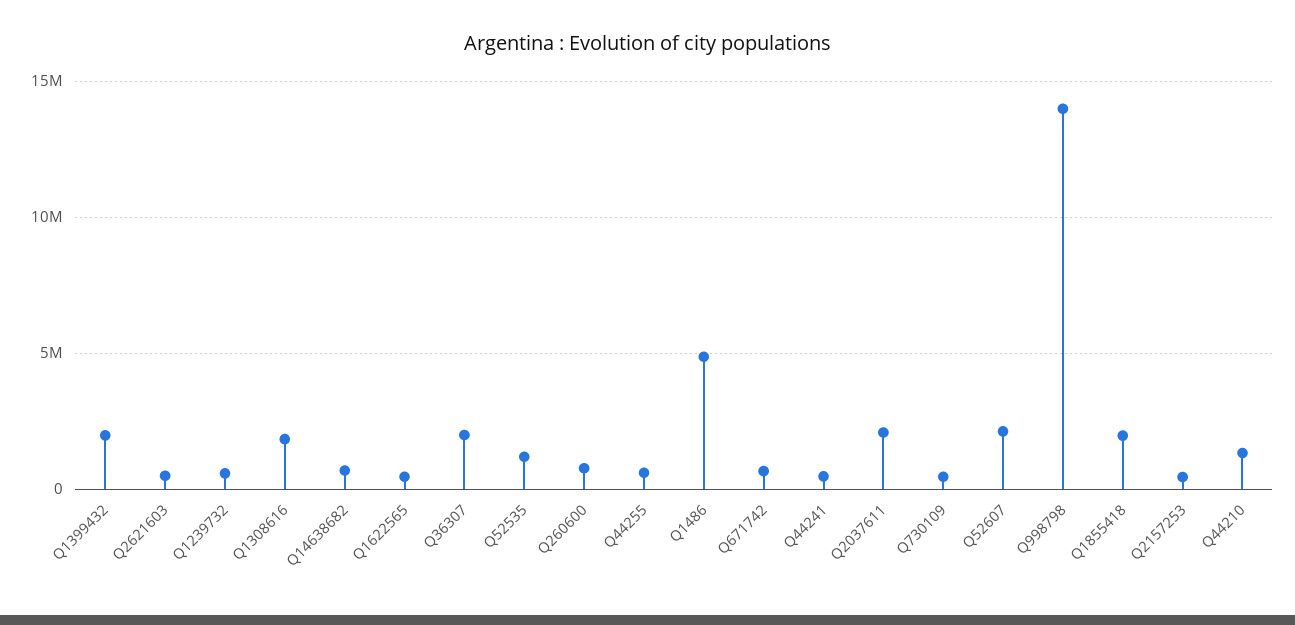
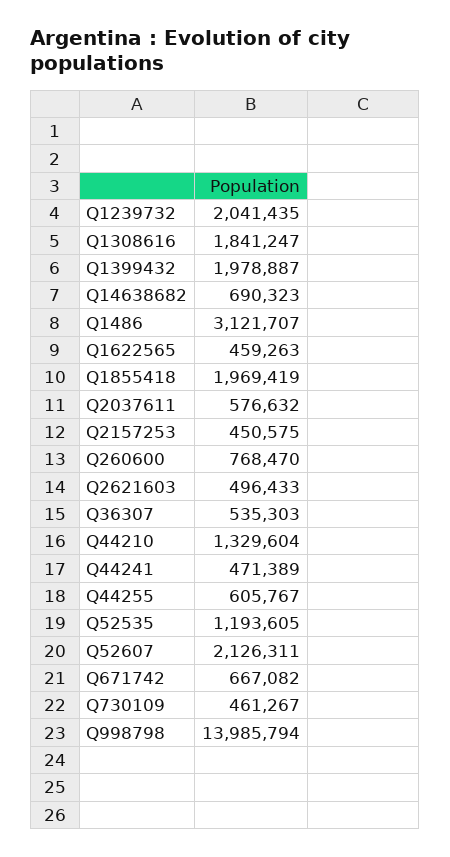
  {
    "Q1399432": 1978887,
    "Q2621603": 496433,
-   "Q1239732": 500000,
+   "Q1239732": 2041435,
    "Q1308616": 1841247,
    "Q14638682": 690323,
    "Q1622565": 459263,
-   "Q36307": 2000000,
+   "Q36307": 535303,
    "Q52535": 1193605,
    "Q260600": 768470,
    "Q44255": 605767,
-   "Q1486": 5000000,
+   "Q1486": 3121707,
    "Q671742": 667082,
    "Q44241": 471389,
-   "Q2037611": 2000000,
+   "Q2037611": 576632,
    "Q730109": 461267,
    "Q52607": 2126311,
    "Q998798": 13985794,
    "Q1855418": 1969419,
    "Q2157253": 450575,
    "Q44210": 1329604
  }

